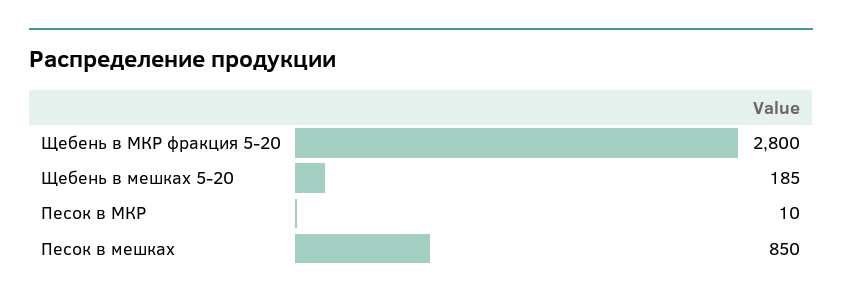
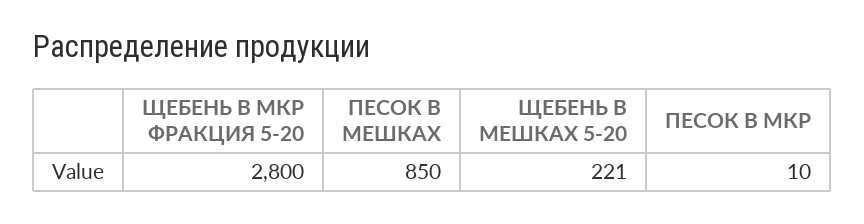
  {
    "Щебень в МКР фракция 5-20": 2800,
-   "Щебень в мешках 5-20": 185,
+   "Щебень в мешках 5-20": 221,
    "Песок в МКР": 10,
    "Песок в мешках": 850
  }

